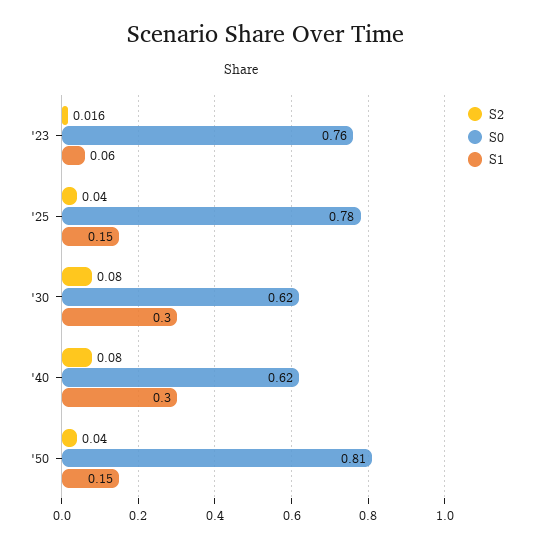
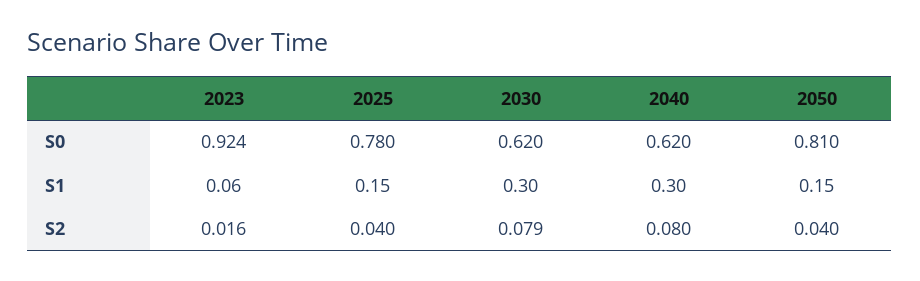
  {
    "S2": {
      "'23": 0.016,
      "'25": 0.04,
-     "'30": 0.08,
+     "'30": 0.079,
      "'40": 0.08,
      "'50": 0.04
    },
    "S0": {
-     "'23": 0.76,
+     "'23": 0.924,
      "'25": 0.78,
      "'30": 0.62,
      "'40": 0.62,
      "'50": 0.81
    },
    "S1": {
      "'23": 0.06,
      "'25": 0.15,
      "'30": 0.3,
      "'40": 0.3,
      "'50": 0.15
    }
  }

